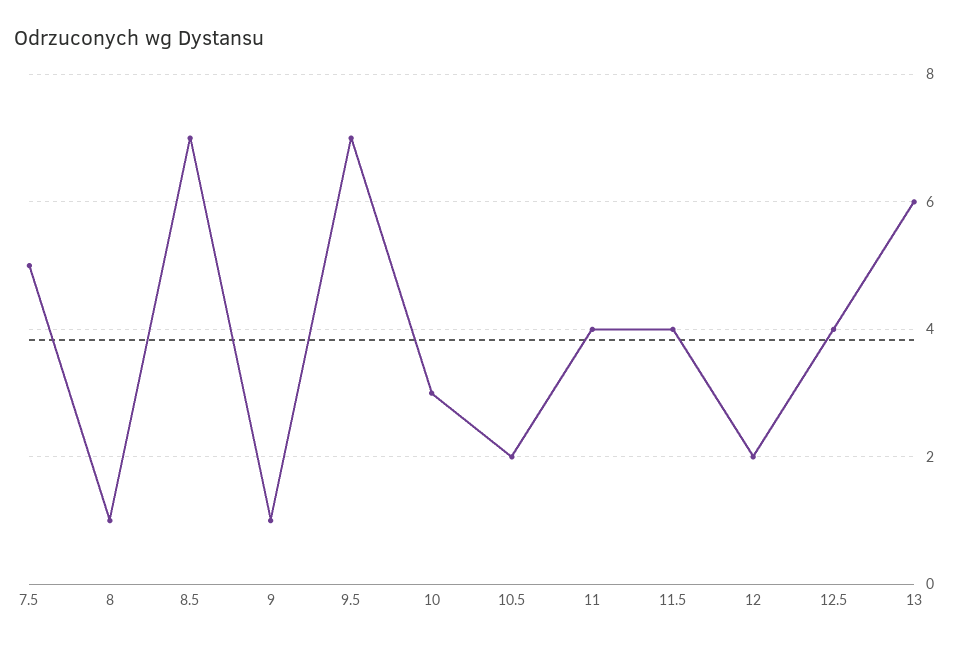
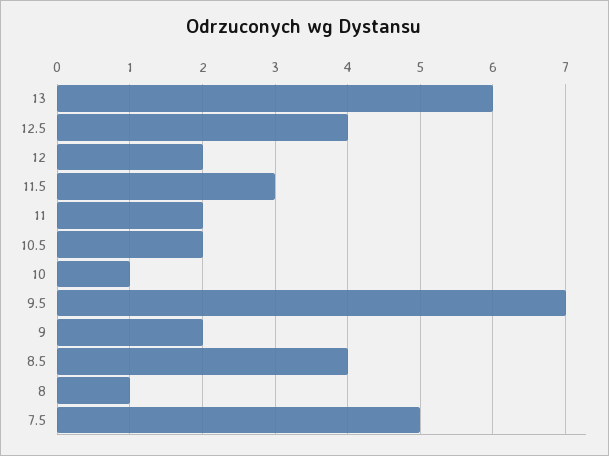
  {
    "7.5": 5,
    "8": 1,
-   "8.5": 7,
+   "8.5": 4,
-   "9": 1,
+   "9": 2,
    "9.5": 7,
-   "10": 3,
+   "10": 1,
    "10.5": 2,
-   "11": 4,
+   "11": 2,
-   "11.5": 4,
+   "11.5": 3,
    "12": 2,
    "12.5": 4,
    "13": 6
  }

